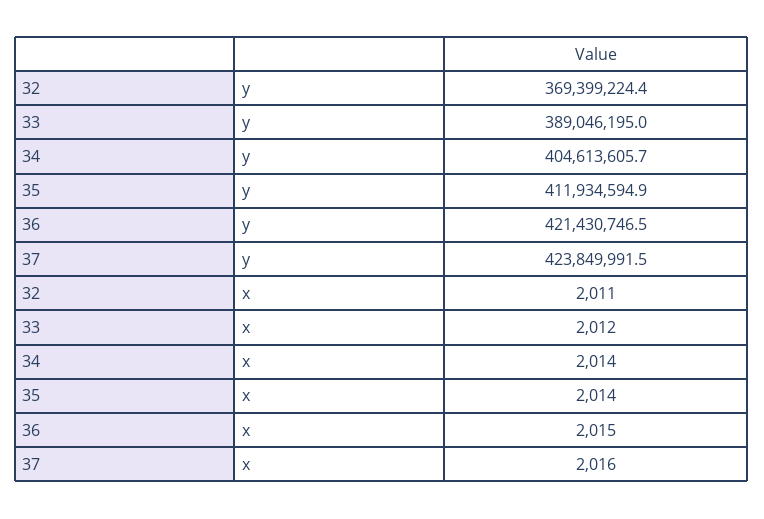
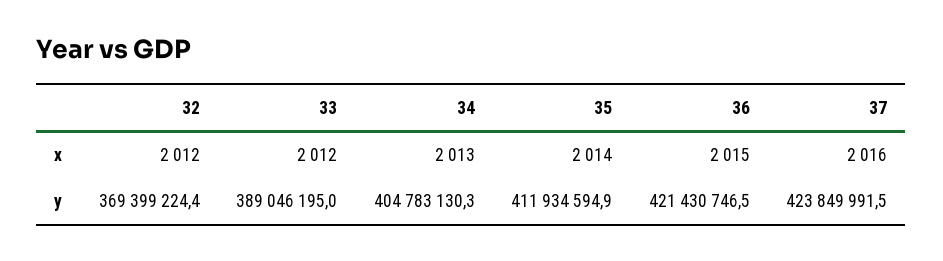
  {
    "32": {
      "y": 369399224.4,
-     "x": 2011
+     "x": 2012
    },
    "33": {
      "y": 389046195,
      "x": 2012
    },
    "34": {
-     "y": 404613605.7,
+     "y": 404783130.3,
-     "x": 2014
+     "x": 2013
    },
    "35": {
      "y": 411934594.9,
      "x": 2014
    },
    "36": {
      "y": 421430746.5,
      "x": 2015
    },
    "37": {
      "y": 423849991.5,
      "x": 2016
    }
  }

